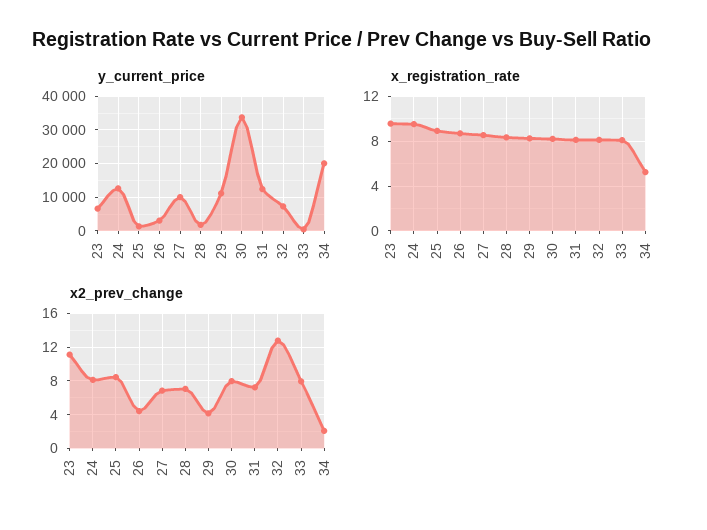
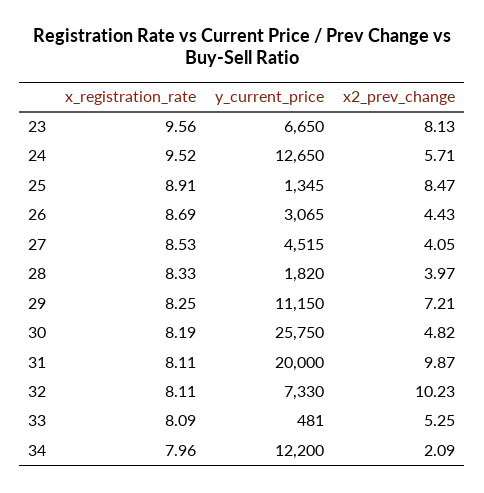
  {
    "y_current_price": {
      "23": 6650,
      "24": 12650,
      "25": 1345,
      "26": 3065,
-     "27": 10000,
+     "27": 4515,
      "28": 1820,
      "29": 11150,
-     "30": 34000,
+     "30": 25750,
-     "31": 12000,
+     "31": 20000,
      "32": 7330,
      "33": 481,
-     "34": 20000
+     "34": 12200
    },
    "x_registration_rate": {
      "23": 9.56,
      "24": 9.52,
      "25": 8.91,
      "26": 8.69,
      "27": 8.53,
      "28": 8.33,
      "29": 8.25,
      "30": 8.19,
      "31": 8.11,
      "32": 8.11,
      "33": 8.09,
-     "34": 5
+     "34": 7.96
    },
    "x2_prev_change": {
-     "23": 11,
+     "23": 8.13,
-     "24": 8,
+     "24": 5.71,
      "25": 8.47,
      "26": 4.43,
-     "27": 7,
+     "27": 4.05,
-     "28": 7,
+     "28": 3.97,
-     "29": 4,
+     "29": 7.21,
-     "30": 8,
+     "30": 4.82,
-     "31": 7,
+     "31": 9.87,
-     "32": 13,
+     "32": 10.23,
-     "33": 8,
+     "33": 5.25,
      "34": 2.09
    }
  }

